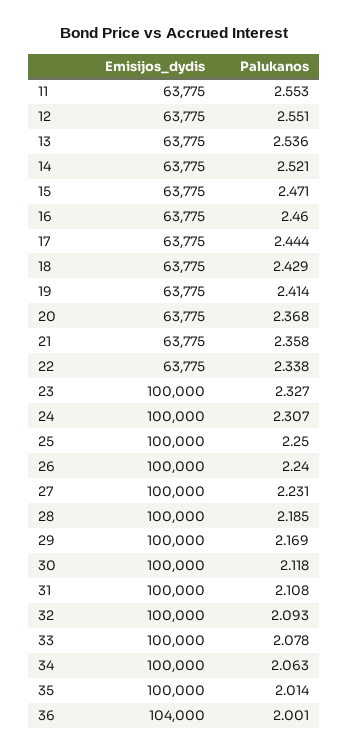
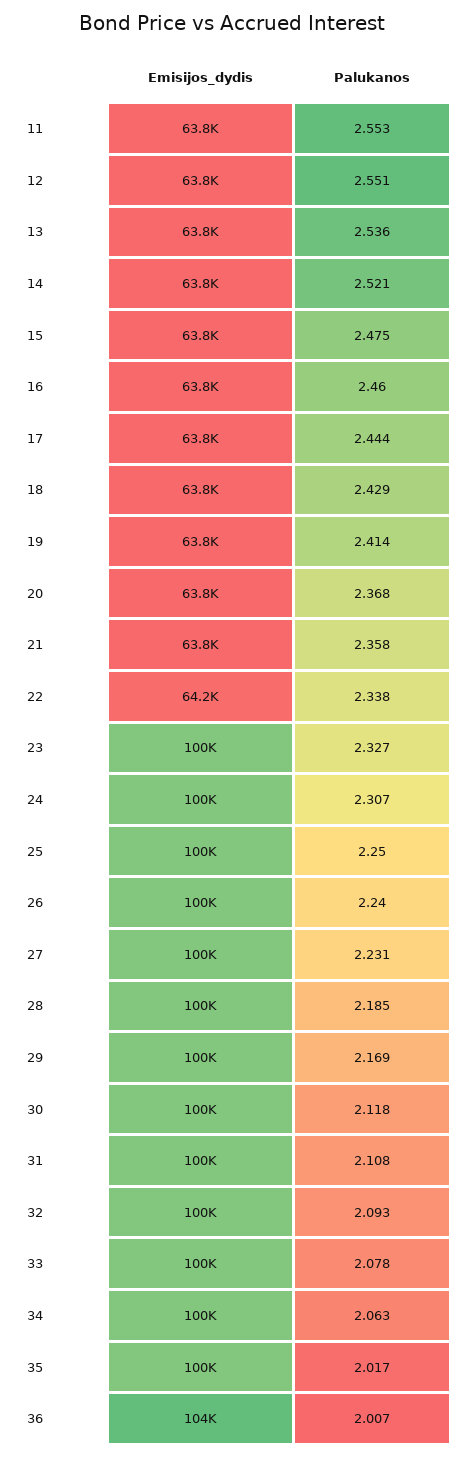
  {
    "Emisijos_dydis": {
      "11": 63775,
      "12": 63775,
      "13": 63775,
      "14": 63775,
      "15": 63775,
      "16": 63775,
      "17": 63775,
      "18": 63775,
      "19": 63775,
      "20": 63775,
      "21": 63775,
-     "22": 63775,
+     "22": 64200,
      "23": 100000,
      "24": 100000,
      "25": 100000,
      "26": 100000,
      "27": 100000,
      "28": 100000,
      "29": 100000,
      "30": 100000,
      "31": 100000,
      "32": 100000,
      "33": 100000,
      "34": 100000,
      "35": 100000,
      "36": 104000
    },
    "Palukanos": {
      "11": 2.553,
      "12": 2.551,
      "13": 2.536,
      "14": 2.521,
-     "15": 2.471,
+     "15": 2.475,
      "16": 2.46,
      "17": 2.444,
      "18": 2.429,
      "19": 2.414,
      "20": 2.368,
      "21": 2.358,
      "22": 2.338,
      "23": 2.327,
      "24": 2.307,
      "25": 2.25,
      "26": 2.24,
      "27": 2.231,
      "28": 2.185,
      "29": 2.169,
      "30": 2.118,
      "31": 2.108,
      "32": 2.093,
      "33": 2.078,
      "34": 2.063,
-     "35": 2.014,
+     "35": 2.017,
-     "36": 2.001
+     "36": 2.007
    }
  }

